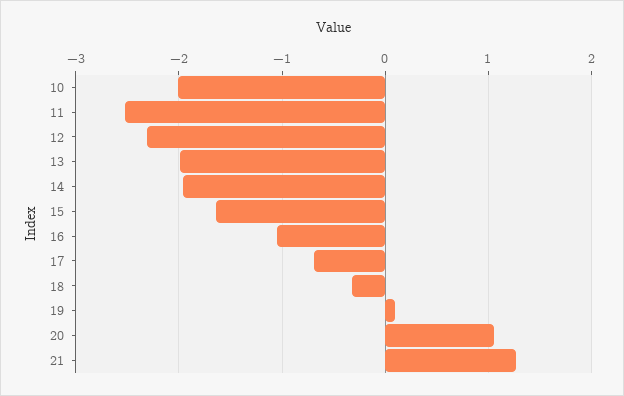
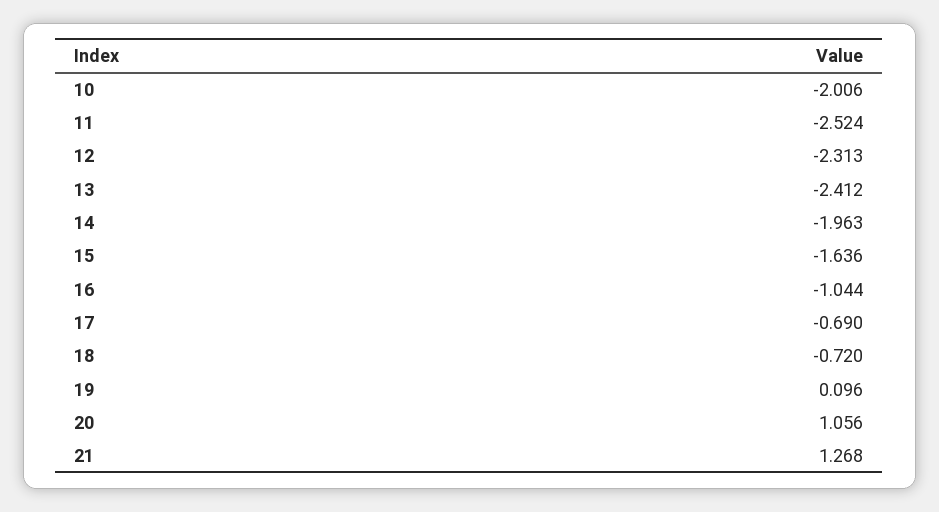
  {
    "10": -2.006,
    "11": -2.524,
    "12": -2.313,
-   "13": -2,
+   "13": -2.412,
    "14": -1.963,
    "15": -1.636,
    "16": -1.044,
    "17": -0.69,
-   "18": -0.3,
+   "18": -0.72,
    "19": 0.096,
    "20": 1.056,
    "21": 1.268
  }

